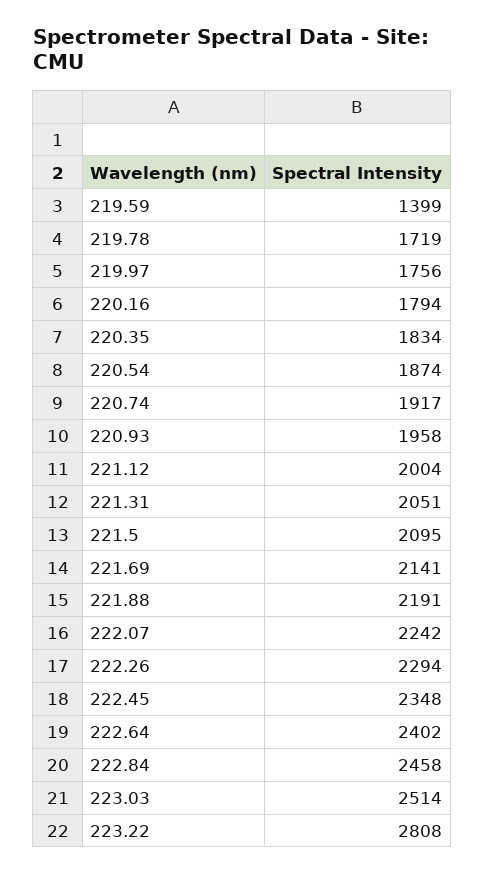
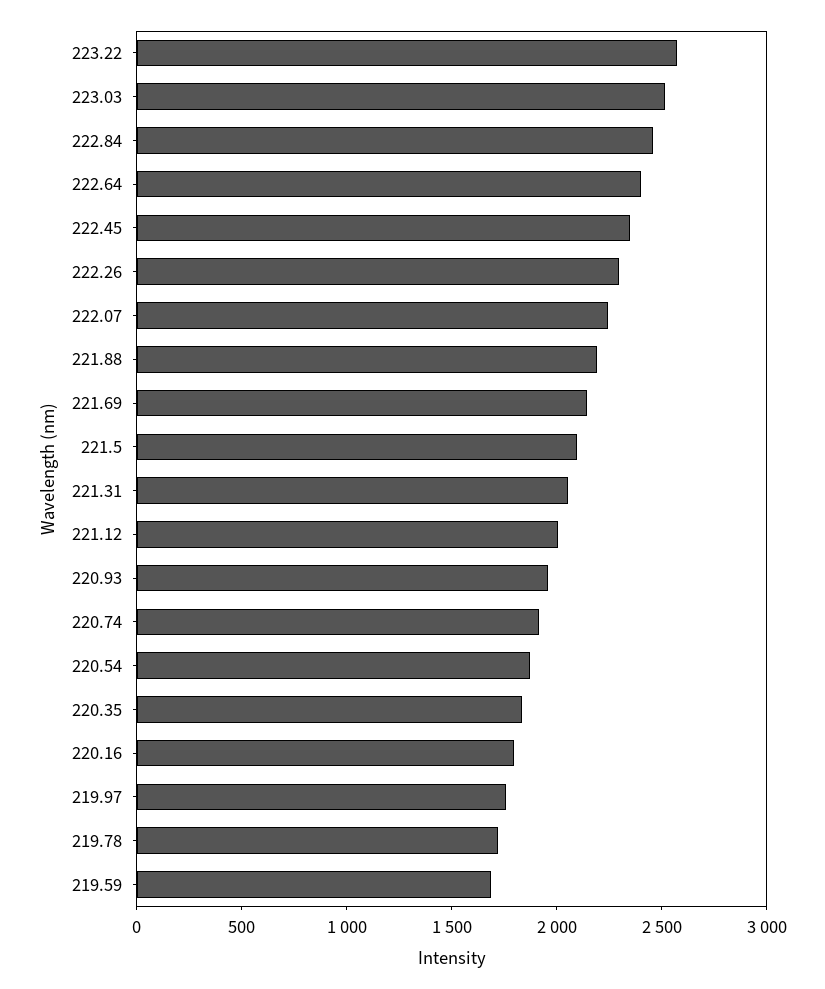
  {
-   "219.59": 1399,
+   "219.59": 1700,
    "219.78": 1719,
    "219.97": 1756,
    "220.16": 1794,
    "220.35": 1834,
    "220.54": 1874,
    "220.74": 1917,
    "220.93": 1958,
    "221.12": 2004,
    "221.31": 2051,
    "221.5": 2095,
    "221.69": 2141,
    "221.88": 2191,
    "222.07": 2242,
    "222.26": 2294,
    "222.45": 2348,
    "222.64": 2402,
    "222.84": 2458,
    "223.03": 2514,
-   "223.22": 2808
+   "223.22": 2600
  }

